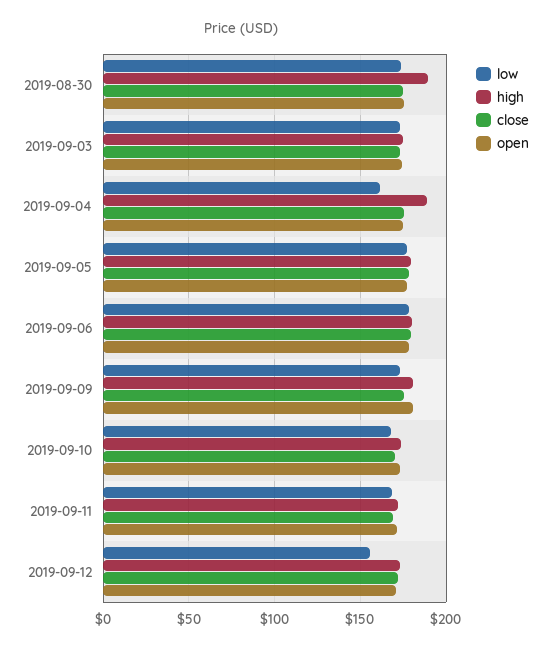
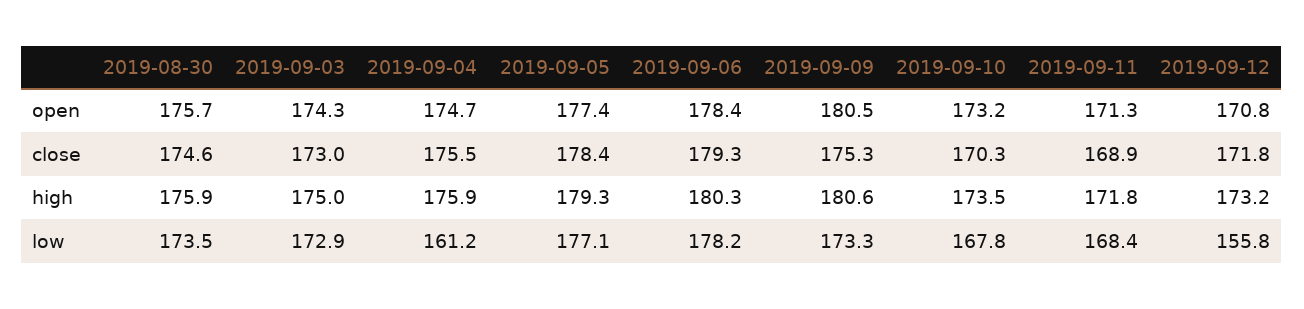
  {
    "low": {
      "2019-08-30": 173.5,
      "2019-09-03": 172.9,
      "2019-09-04": 161.2,
      "2019-09-05": 177.1,
      "2019-09-06": 178.2,
      "2019-09-09": 173.3,
      "2019-09-10": 167.8,
      "2019-09-11": 168.4,
      "2019-09-12": 155.8
    },
    "high": {
-     "2019-08-30": 190,
+     "2019-08-30": 175.9,
      "2019-09-03": 175,
-     "2019-09-04": 190,
+     "2019-09-04": 175.9,
      "2019-09-05": 179.3,
      "2019-09-06": 180.3,
      "2019-09-09": 180.6,
      "2019-09-10": 173.5,
      "2019-09-11": 171.8,
      "2019-09-12": 173.2
    },
    "close": {
      "2019-08-30": 174.6,
      "2019-09-03": 173,
      "2019-09-04": 175.5,
      "2019-09-05": 178.4,
      "2019-09-06": 179.3,
      "2019-09-09": 175.3,
      "2019-09-10": 170.3,
      "2019-09-11": 168.9,
      "2019-09-12": 171.8
    },
    "open": {
      "2019-08-30": 175.7,
      "2019-09-03": 174.3,
      "2019-09-04": 174.7,
      "2019-09-05": 177.4,
      "2019-09-06": 178.4,
      "2019-09-09": 180.5,
      "2019-09-10": 173.2,
      "2019-09-11": 171.3,
      "2019-09-12": 170.8
    }
  }

